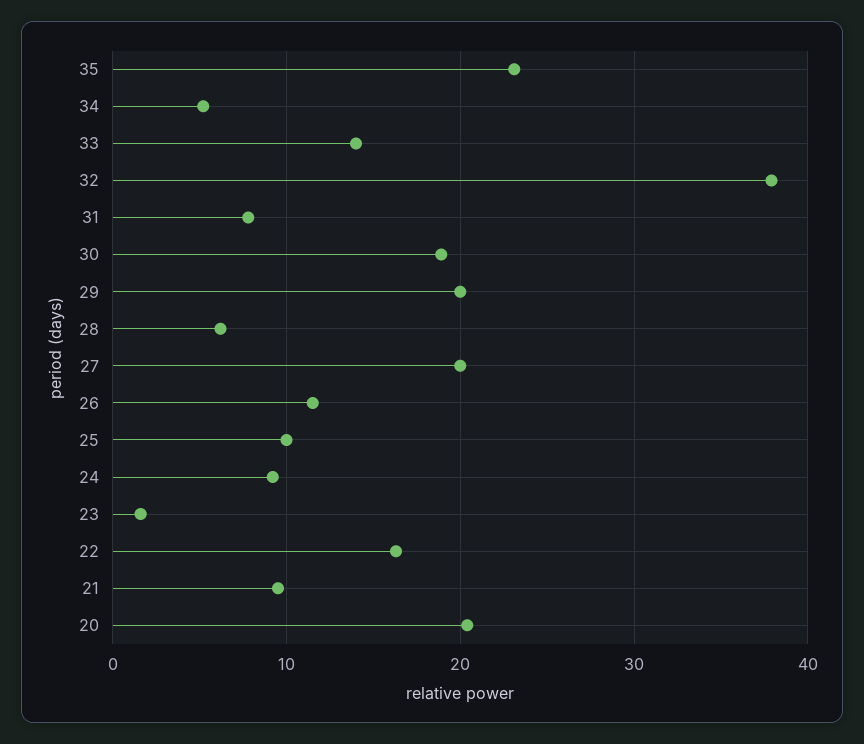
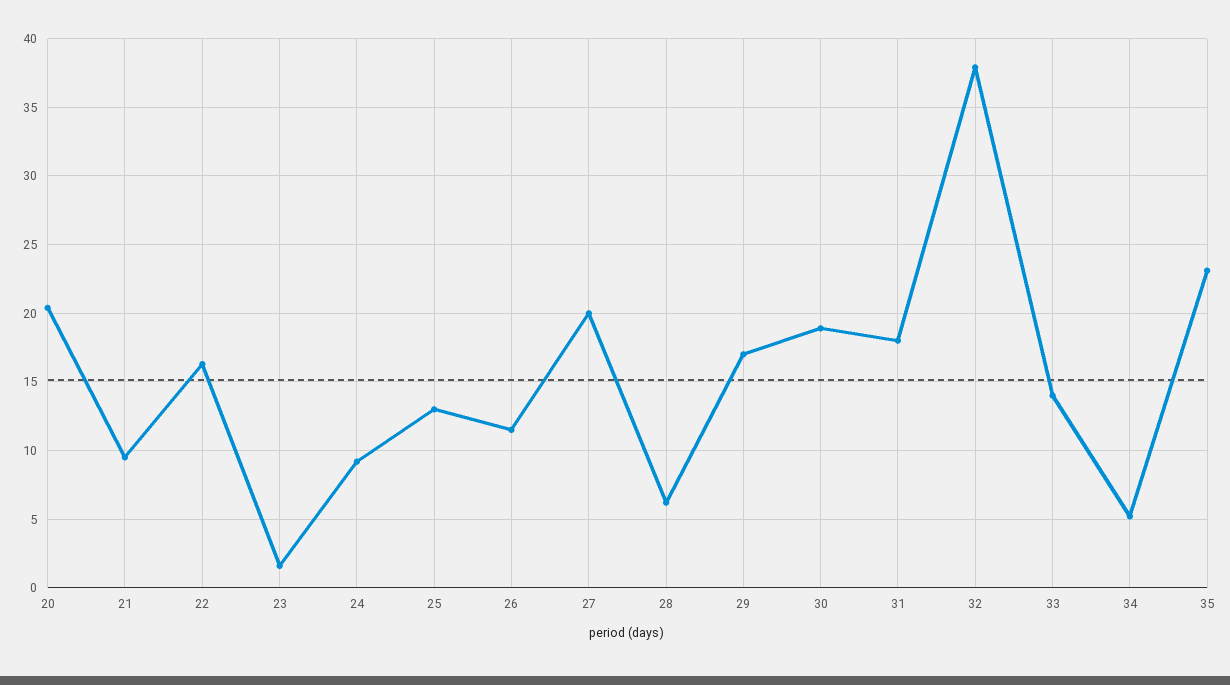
  {
    "35": 23,
    "34": 5,
    "33": 14,
    "32": 38,
-   "31": 8,
+   "31": 18,
    "30": 19,
-   "29": 20,
+   "29": 17,
    "28": 6,
    "27": 20,
    "26": 11.5,
-   "25": 10,
+   "25": 13,
    "24": 9,
    "23": 1.5,
    "22": 16.5,
    "21": 9.5,
    "20": 20.5
  }

